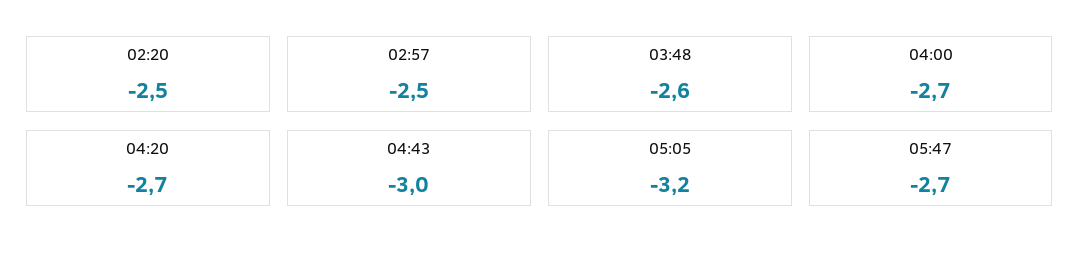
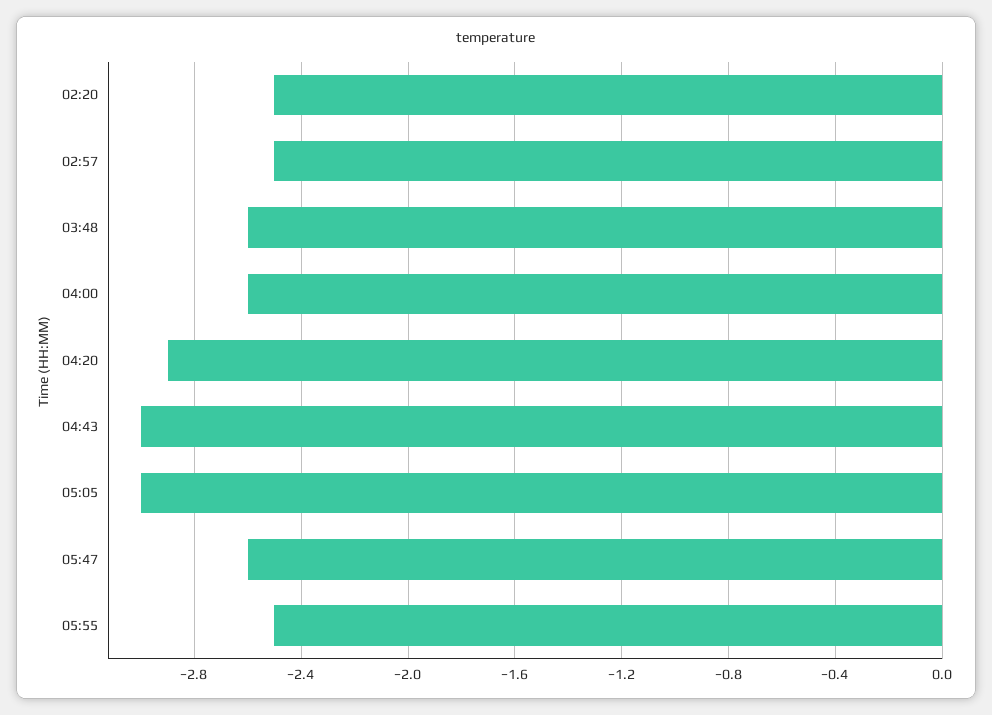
  {
    "02:20": -2.5,
    "02:57": -2.5,
    "03:48": -2.6,
-   "04:00": -2.7,
+   "04:00": -2.6,
-   "04:20": -2.7,
+   "04:20": -2.9,
    "04:43": -3,
-   "05:05": -3.2,
+   "05:05": -3,
-   "05:47": -2.7
+   "05:47": -2.6,
+   "05:55": -2.5
  }

